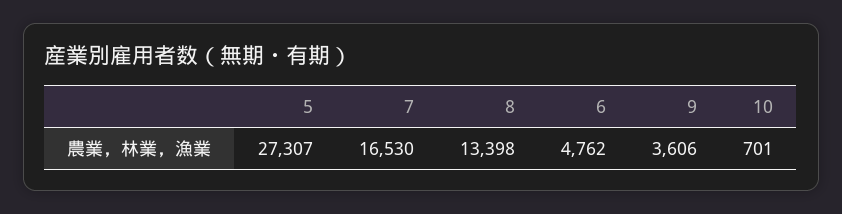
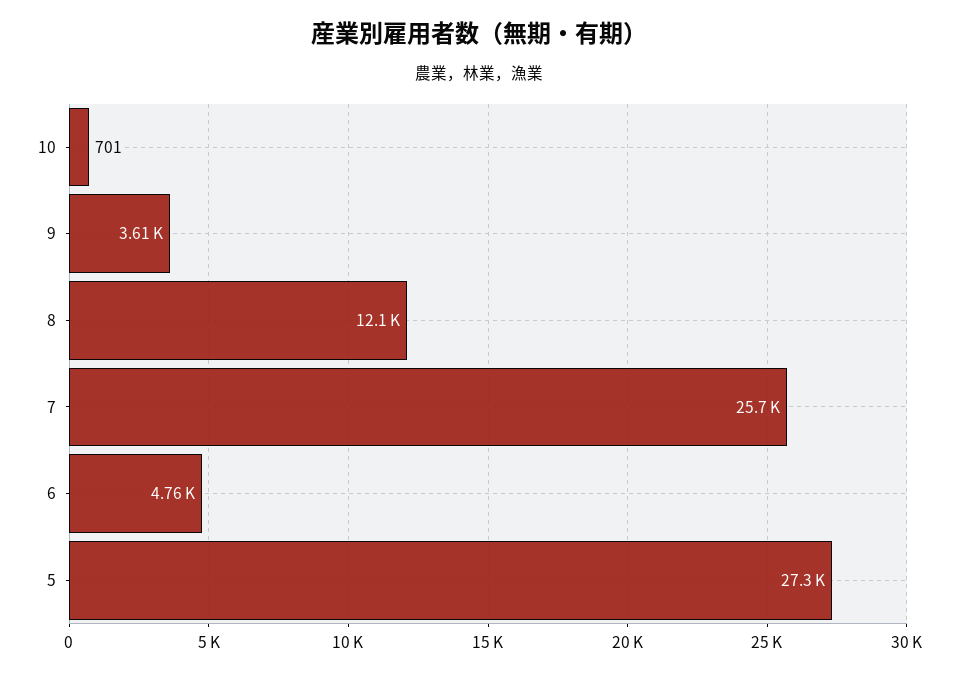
  {
    "5": 27307,
-   "7": 16530,
+   "7": 25700,
-   "8": 13398,
+   "8": 12100,
    "6": 4762,
    "9": 3606,
    "10": 701
  }

